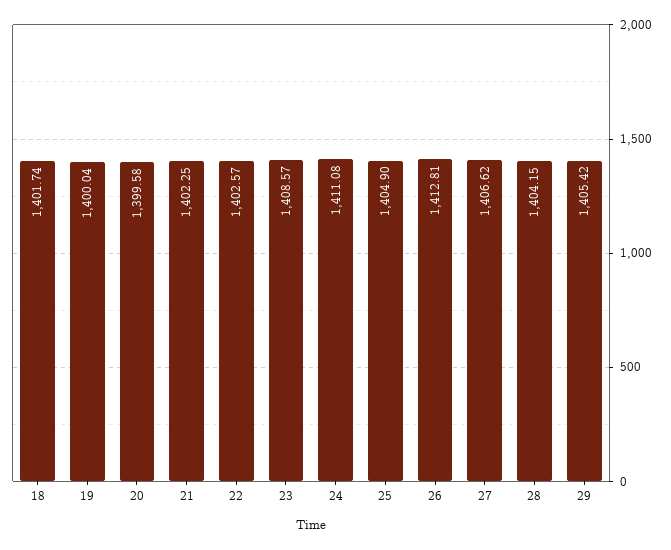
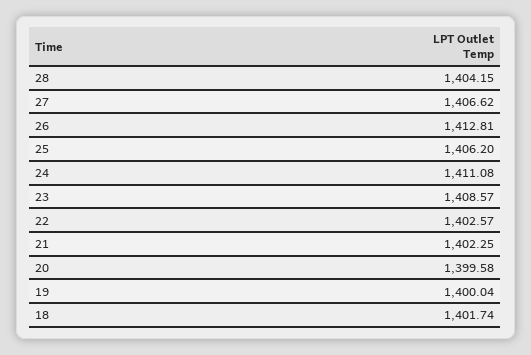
  {
    "18": 1401.74,
    "19": 1400.04,
    "20": 1399.58,
    "21": 1402.25,
    "22": 1402.57,
    "23": 1408.57,
    "24": 1411.08,
-   "25": 1404.9,
+   "25": 1406.2,
    "26": 1412.81,
    "27": 1406.62,
-   "28": 1404.15,
+   "28": 1404.15
-   "29": 1405.42
  }

